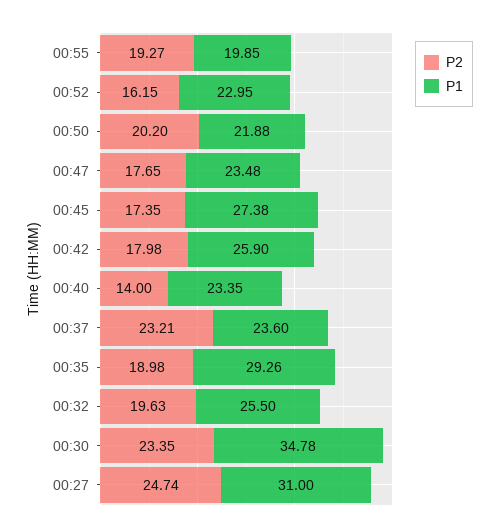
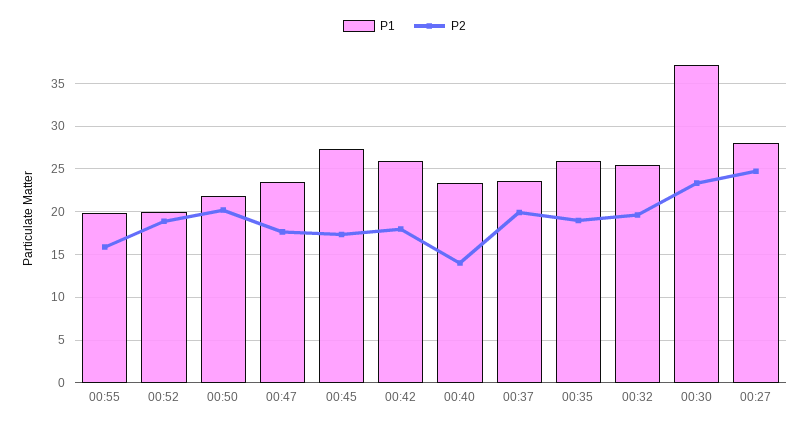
  {
    "P2": {
-     "00:55": 19.27,
+     "00:55": 16,
-     "00:52": 16.15,
+     "00:52": 19,
      "00:50": 20.2,
      "00:47": 17.65,
      "00:45": 17.35,
      "00:42": 17.98,
      "00:40": 14,
-     "00:37": 23.21,
+     "00:37": 20,
      "00:35": 18.98,
      "00:32": 19.63,
      "00:30": 23.35,
      "00:27": 24.74
    },
    "P1": {
      "00:55": 19.85,
-     "00:52": 22.95,
+     "00:52": 20,
      "00:50": 21.88,
      "00:47": 23.48,
      "00:45": 27.38,
      "00:42": 25.9,
      "00:40": 23.35,
      "00:37": 23.6,
-     "00:35": 29.26,
+     "00:35": 26,
      "00:32": 25.5,
-     "00:30": 34.78,
+     "00:30": 37,
-     "00:27": 31
+     "00:27": 28
    }
  }

